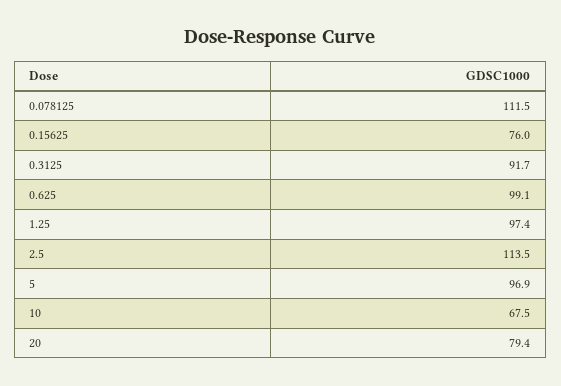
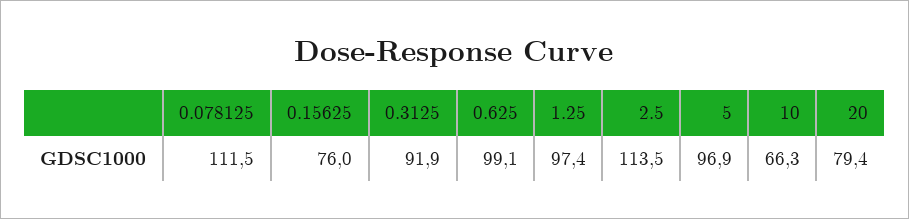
  {
    "0.078125": 111.5,
    "0.15625": 76,
-   "0.3125": 91.7,
+   "0.3125": 91.9,
    "0.625": 99.1,
    "1.25": 97.4,
    "2.5": 113.5,
    "5": 96.9,
-   "10": 67.5,
+   "10": 66.3,
    "20": 79.4
  }

